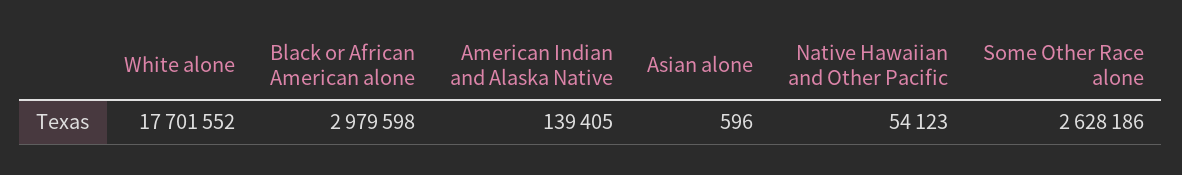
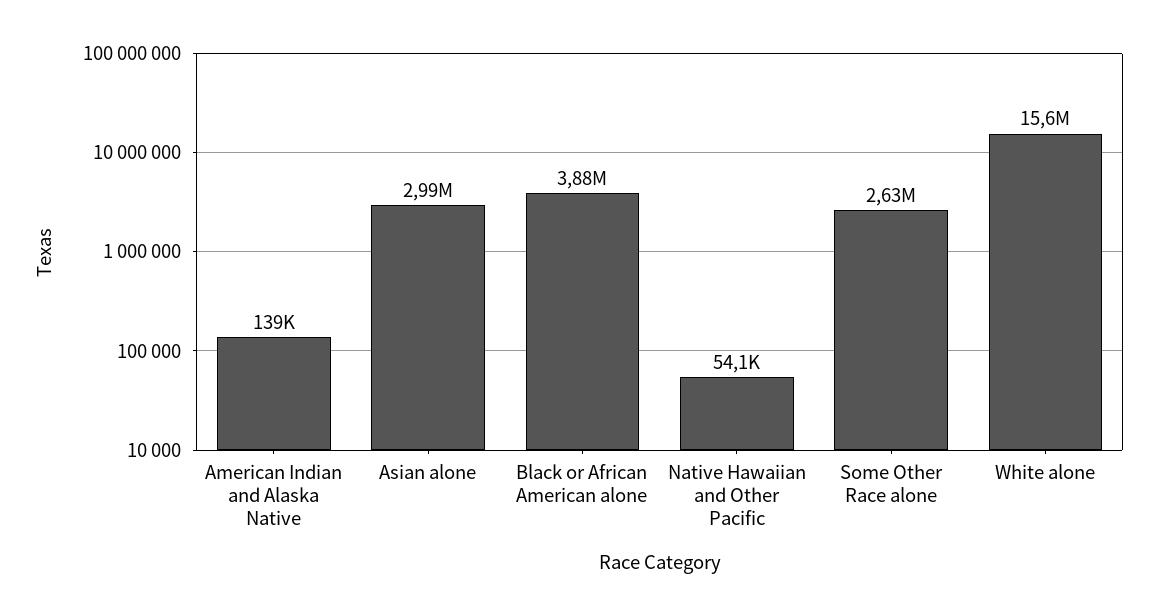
  {
-   "White alone": 17701552,
+   "White alone": 15600000,
-   "Black or African American alone": 2979598,
+   "Black or African American alone": 3880000,
    "American Indian and Alaska Native": 139405,
-   "Asian alone": 596,
+   "Asian alone": 2990000,
    "Native Hawaiian and Other Pacific": 54123,
    "Some Other Race alone": 2628186
  }

